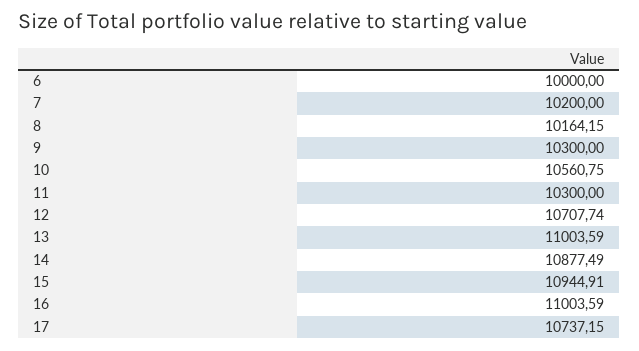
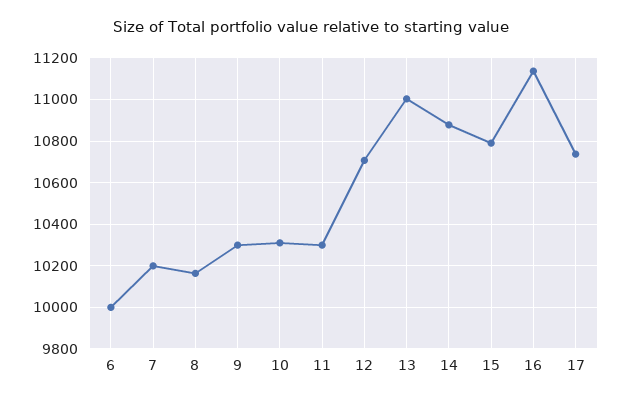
  {
    "6": 10000,
    "7": 10200,
    "8": 10164.15,
    "9": 10300,
-   "10": 10560.75,
+   "10": 10300,
    "11": 10300,
    "12": 10707.74,
    "13": 11003.59,
    "14": 10877.49,
-   "15": 10944.91,
+   "15": 10800,
-   "16": 11003.59,
+   "16": 11150,
    "17": 10737.15
  }

